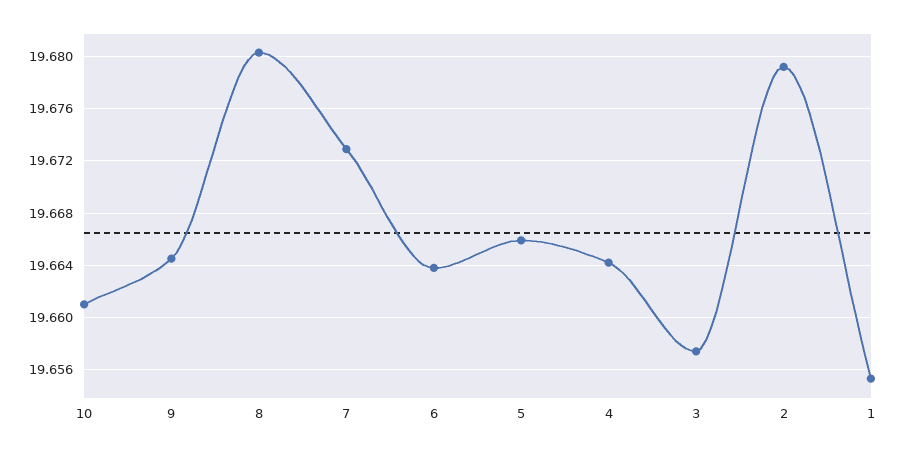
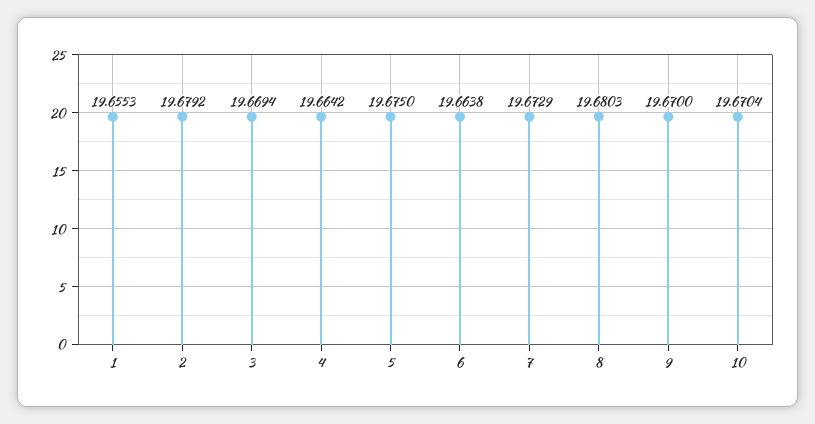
  {
-   "10": 19.661,
+   "10": 19.6704,
-   "9": 19.6645,
+   "9": 19.67,
    "8": 19.6803,
    "7": 19.6729,
    "6": 19.6638,
-   "5": 19.666,
+   "5": 19.675,
    "4": 19.6642,
-   "3": 19.6575,
+   "3": 19.6694,
    "2": 19.6792,
    "1": 19.6553
  }

